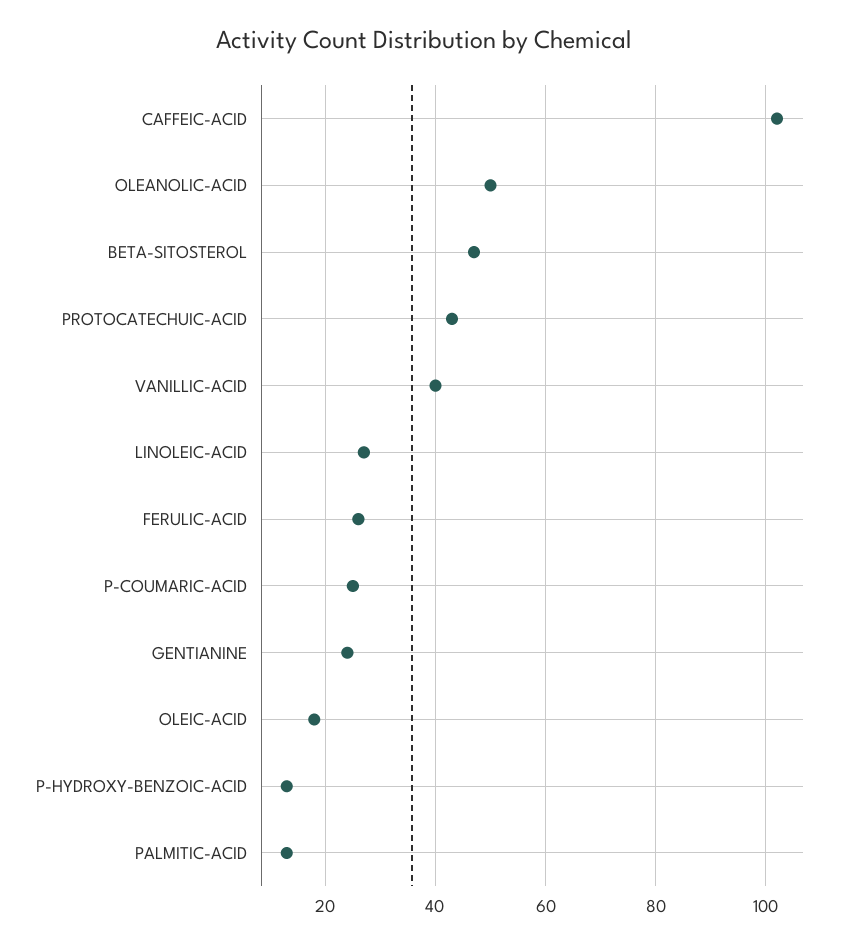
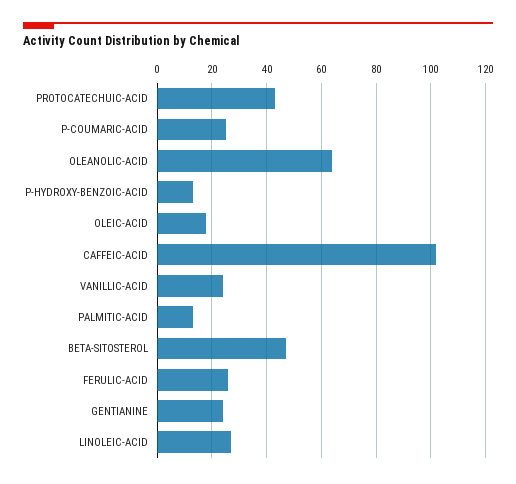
  {
    "CAFFEIC-ACID": 100,
-   "OLEANOLIC-ACID": 50,
+   "OLEANOLIC-ACID": 65,
    "BETA-SITOSTEROL": 45,
    "PROTOCATECHUIC-ACID": 45,
-   "VANILLIC-ACID": 40,
+   "VANILLIC-ACID": 25,
    "LINOLEIC-ACID": 25,
    "FERULIC-ACID": 25,
    "P-COUMARIC-ACID": 25,
    "GENTIANINE": 25,
    "OLEIC-ACID": 20,
    "P-HYDROXY-BENZOIC-ACID": 15,
    "PALMITIC-ACID": 15
  }

